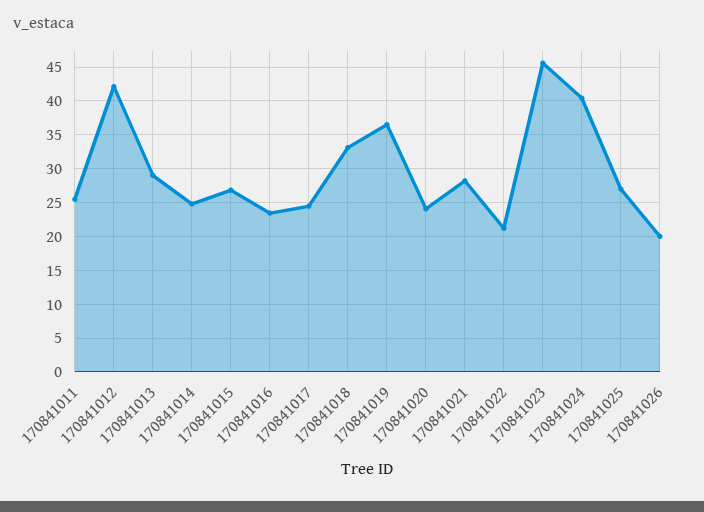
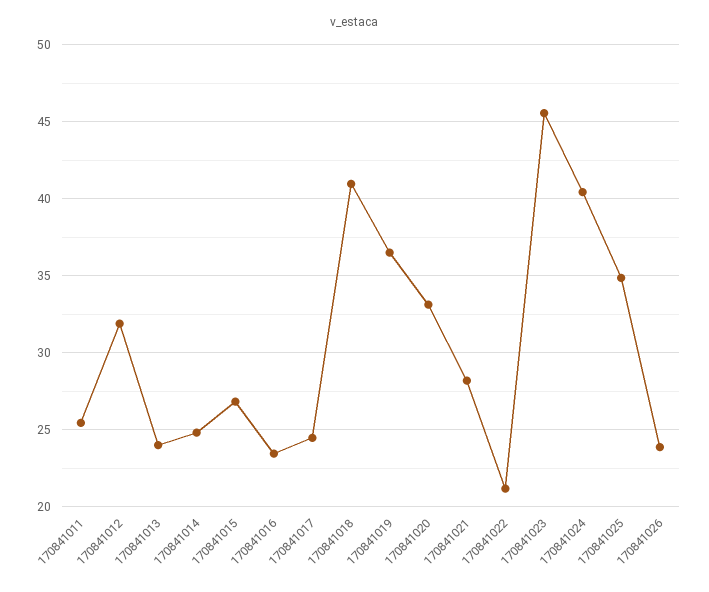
  {
    "170841011": 25.5,
-   "170841012": 42,
+   "170841012": 32,
-   "170841013": 29,
+   "170841013": 24,
    "170841014": 25,
    "170841015": 27,
    "170841016": 23.5,
    "170841017": 24.5,
-   "170841018": 33,
+   "170841018": 41,
    "170841019": 36.5,
-   "170841020": 24,
+   "170841020": 33,
    "170841021": 28,
    "170841022": 21,
    "170841023": 45.5,
    "170841024": 40.5,
-   "170841025": 27,
+   "170841025": 35,
-   "170841026": 20
+   "170841026": 24
  }

